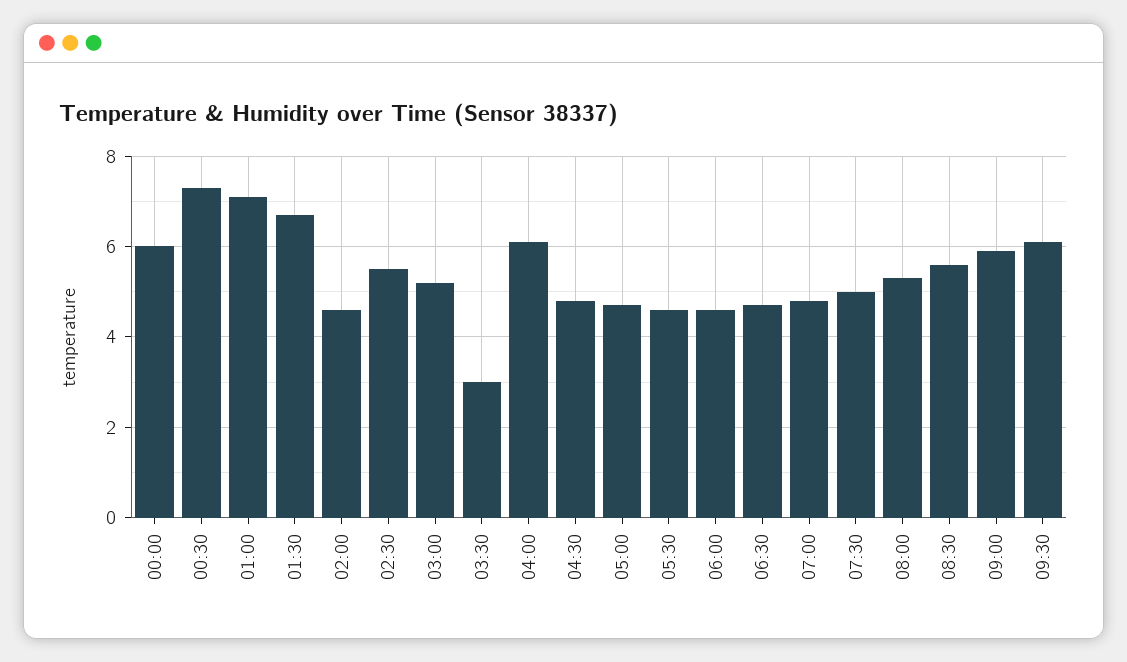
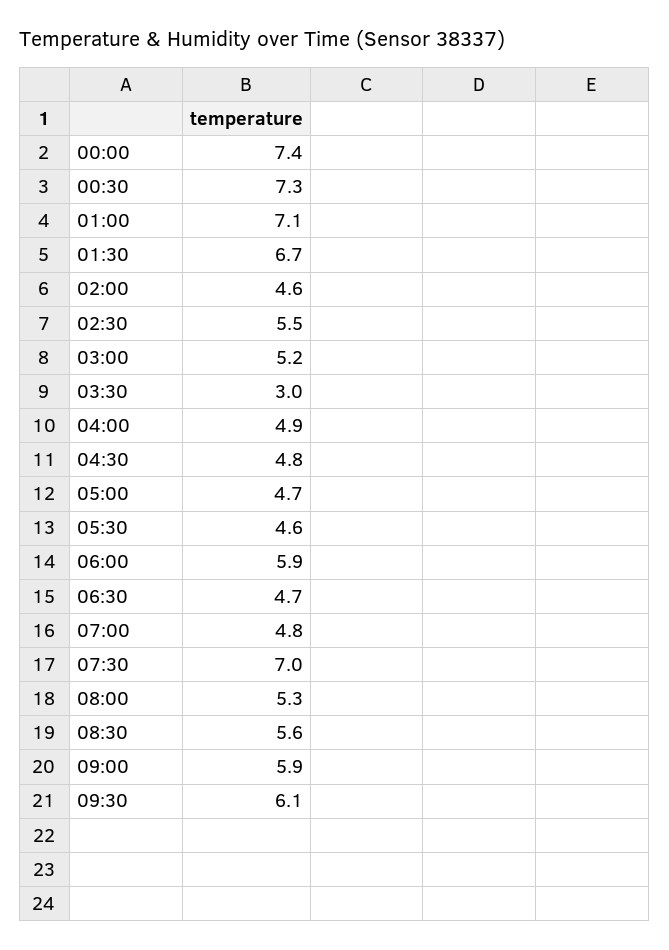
  {
-   "00:00": 6,
+   "00:00": 7.4,
    "00:30": 7.3,
    "01:00": 7.1,
    "01:30": 6.7,
    "02:00": 4.6,
    "02:30": 5.5,
    "03:00": 5.2,
    "03:30": 3,
-   "04:00": 6,
+   "04:00": 4.9,
    "04:30": 4.8,
    "05:00": 4.7,
    "05:30": 4.6,
-   "06:00": 4.5,
+   "06:00": 5.9,
    "06:30": 4.7,
    "07:00": 4.8,
-   "07:30": 5,
+   "07:30": 7,
    "08:00": 5.3,
    "08:30": 5.6,
    "09:00": 5.9,
    "09:30": 6.1
  }

